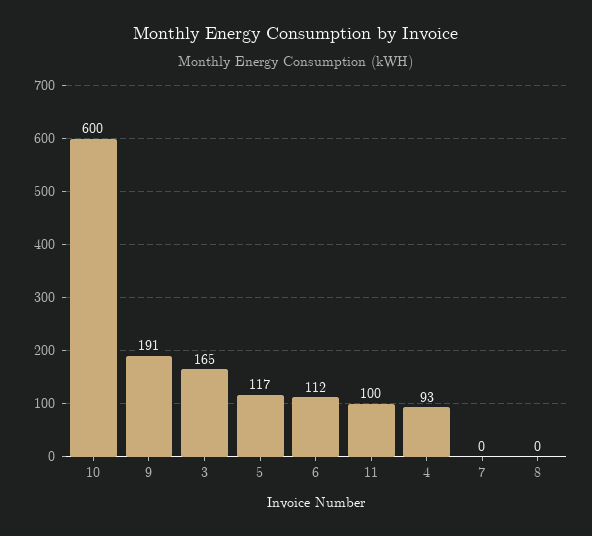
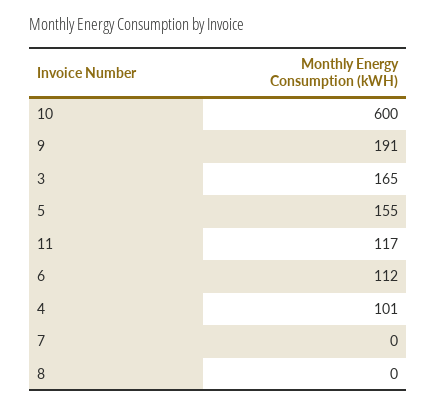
  {
    "10": 600,
    "9": 191,
    "3": 165,
-   "5": 117,
+   "5": 155,
    "6": 112,
-   "11": 100,
+   "11": 117,
-   "4": 93,
+   "4": 101,
    "7": 0,
    "8": 0
  }

